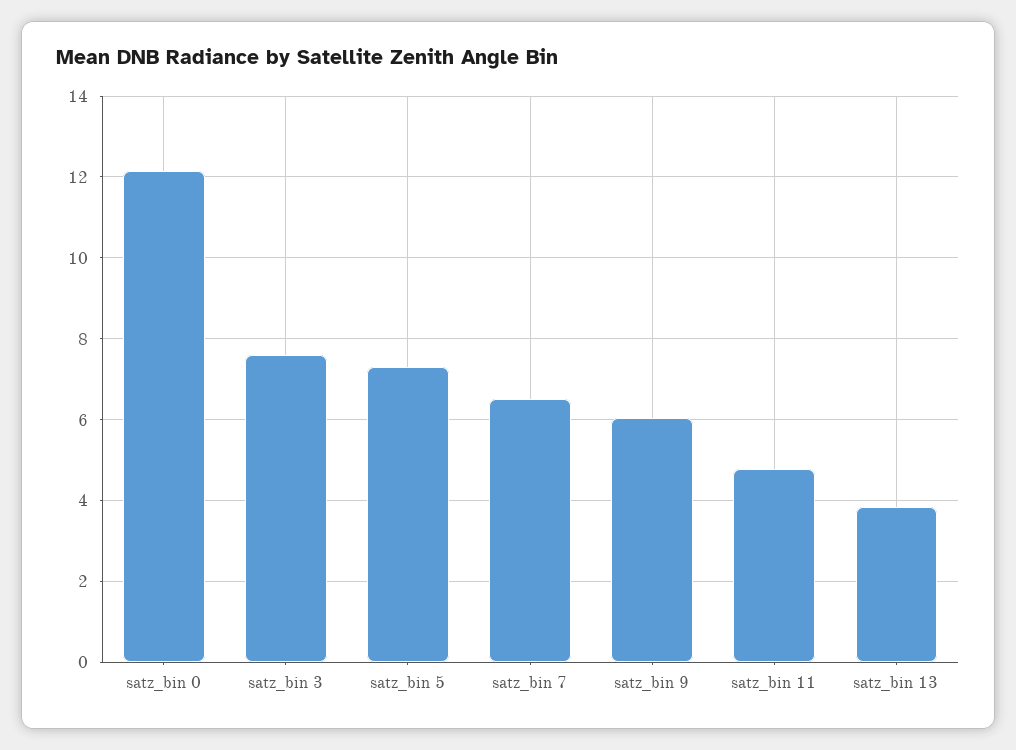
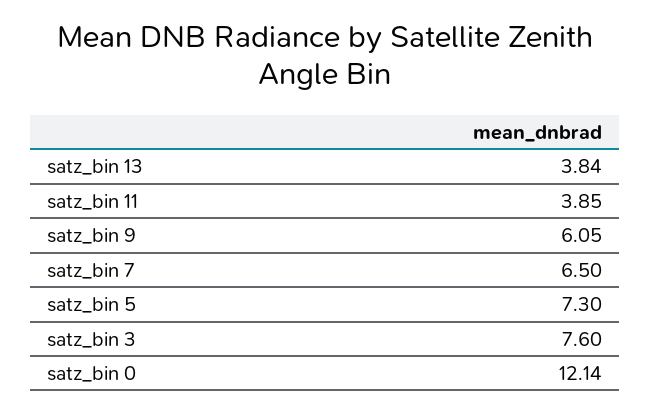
  {
    "satz_bin 0": 12.14,
    "satz_bin 3": 7.6,
    "satz_bin 5": 7.3,
    "satz_bin 7": 6.5,
    "satz_bin 9": 6.05,
-   "satz_bin 11": 4.8,
+   "satz_bin 11": 3.85,
    "satz_bin 13": 3.84
  }

